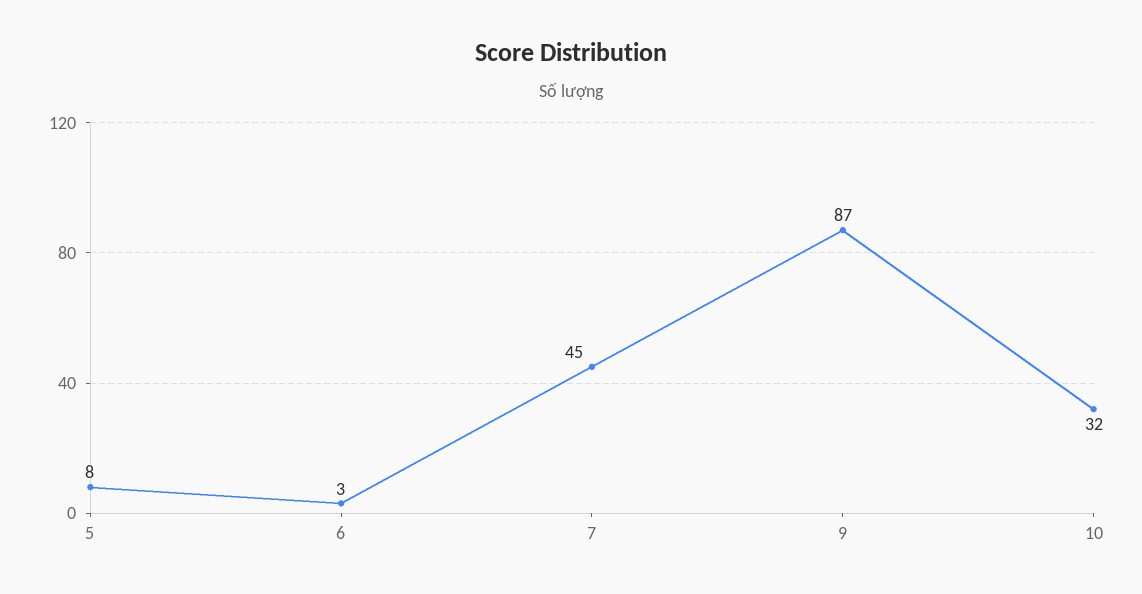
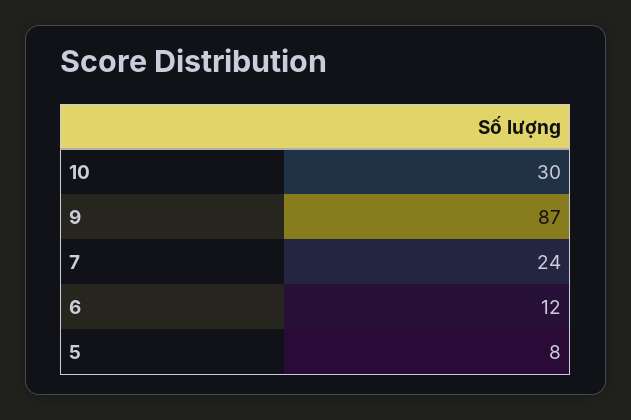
  {
    "5": 8,
-   "6": 3,
+   "6": 12,
-   "7": 45,
+   "7": 24,
    "9": 87,
-   "10": 32
+   "10": 30
  }

